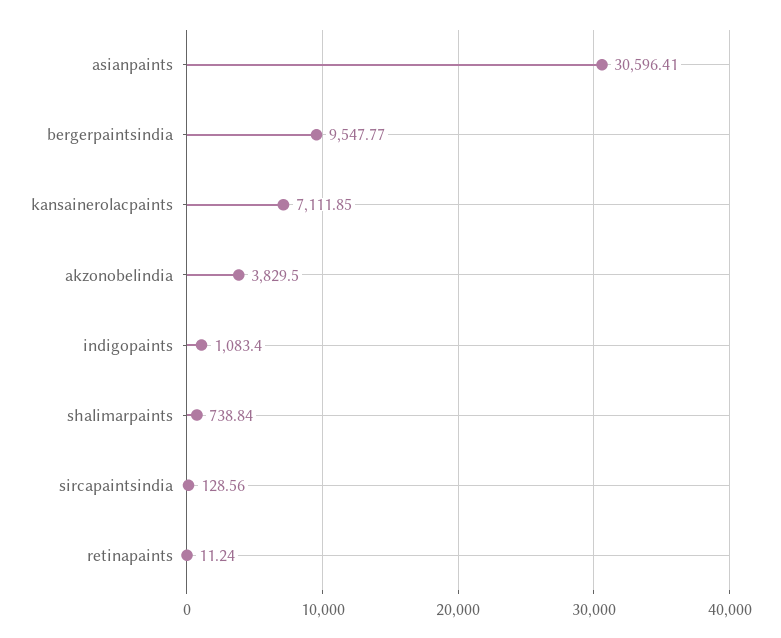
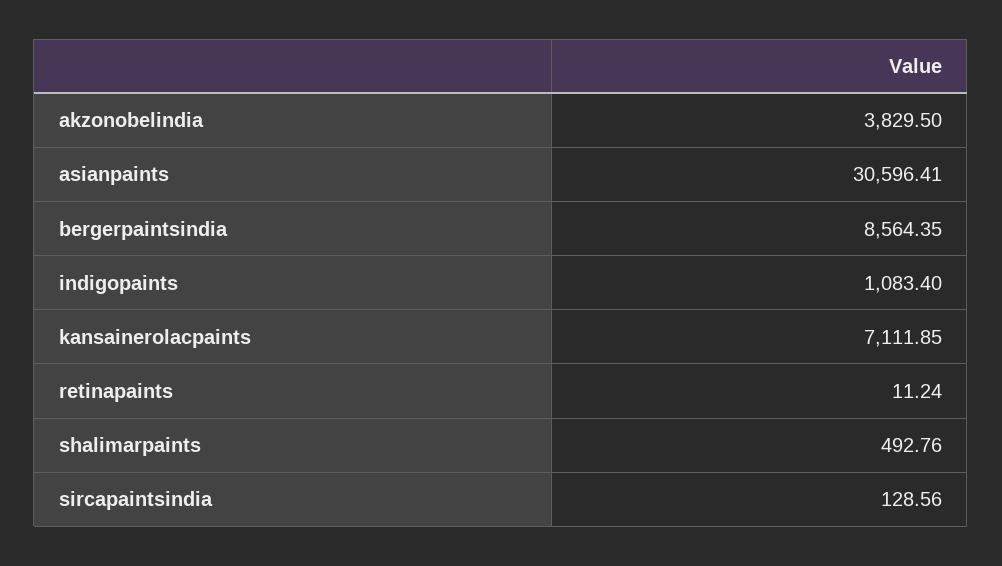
  {
    "asianpaints": 30596.41,
-   "bergerpaintsindia": 9547.77,
+   "bergerpaintsindia": 8564.35,
    "kansainerolacpaints": 7111.85,
    "akzonobelindia": 3829.5,
    "indigopaints": 1083.4,
-   "shalimarpaints": 738.84,
+   "shalimarpaints": 492.76,
    "sircapaintsindia": 128.56,
    "retinapaints": 11.24
  }

